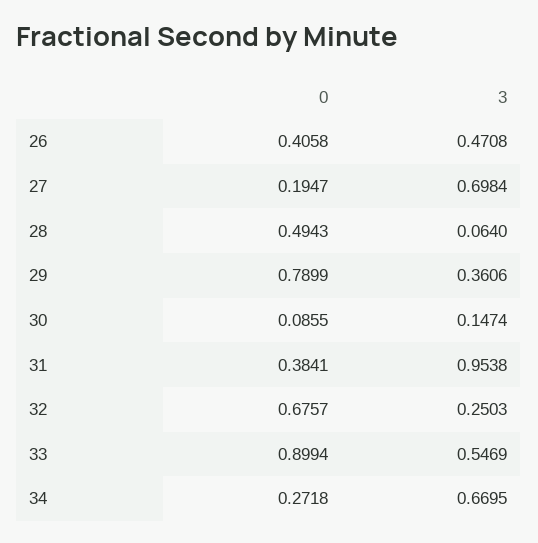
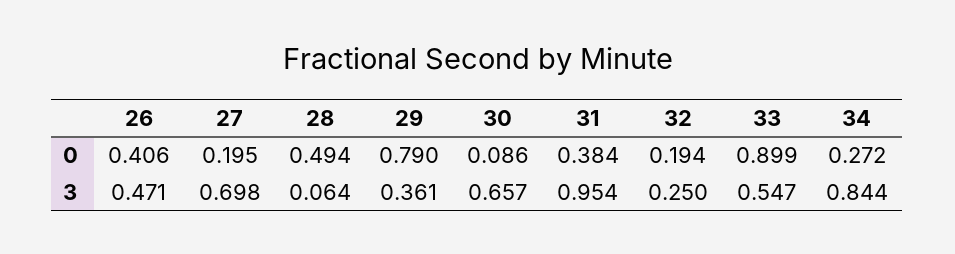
  {
    "0": {
      "26": 0.4058,
      "27": 0.1947,
      "28": 0.4943,
      "29": 0.7899,
      "30": 0.0855,
      "31": 0.3841,
-     "32": 0.6757,
+     "32": 0.194,
      "33": 0.8994,
      "34": 0.2718
    },
    "3": {
      "26": 0.4708,
      "27": 0.6984,
      "28": 0.064,
      "29": 0.3606,
-     "30": 0.1474,
+     "30": 0.657,
      "31": 0.9538,
      "32": 0.2503,
      "33": 0.5469,
-     "34": 0.6695
+     "34": 0.844
    }
  }

